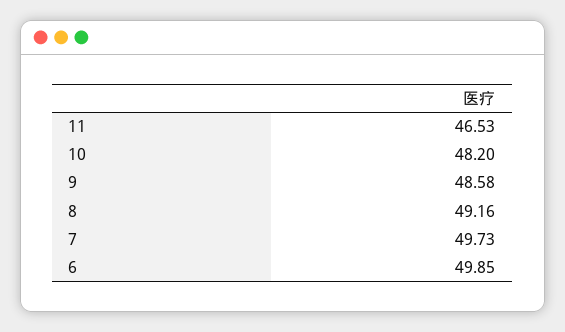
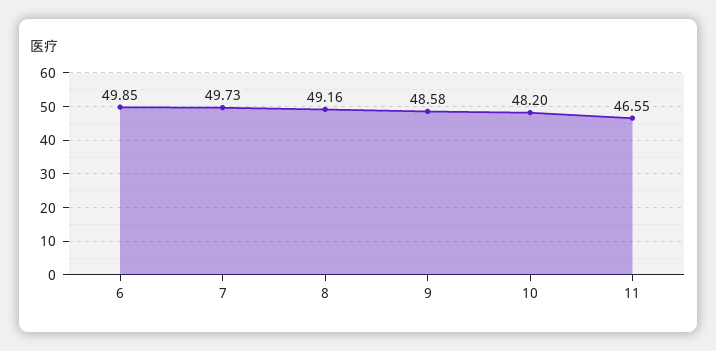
  {
-   "11": 46.53,
+   "11": 46.55,
    "10": 48.2,
    "9": 48.58,
    "8": 49.16,
    "7": 49.73,
    "6": 49.85
  }

